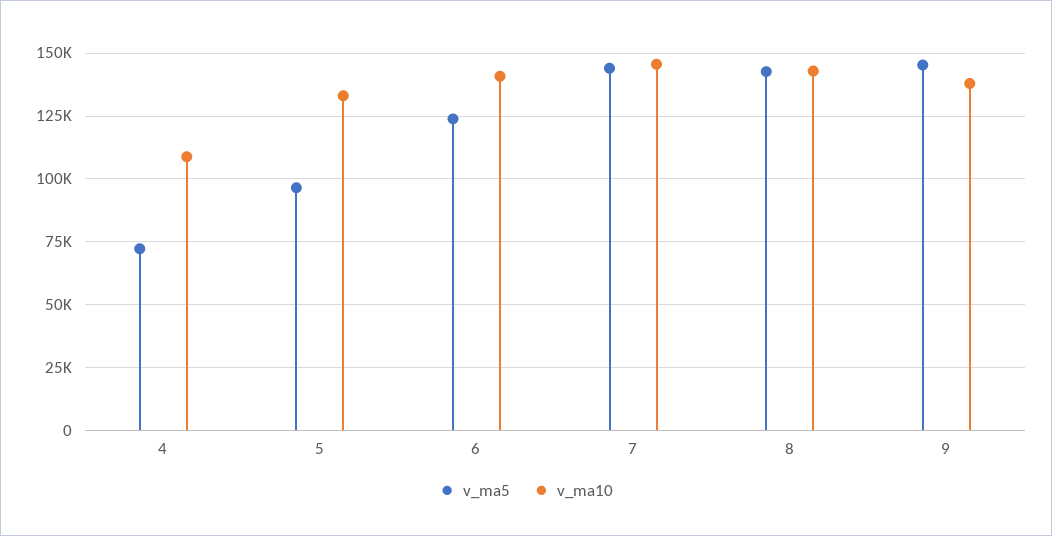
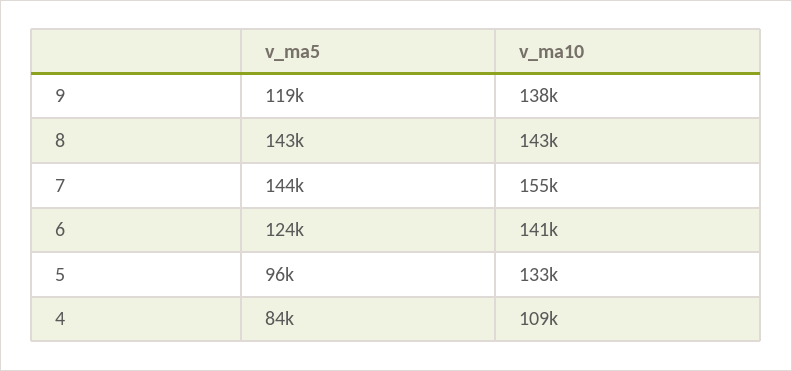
  {
    "v_ma5": {
-     "4": 72500,
+     "4": 84000,
      "5": 96000,
      "6": 124000,
      "7": 144000,
      "8": 143000,
-     "9": 145000
+     "9": 119000
    },
    "v_ma10": {
      "4": 109000,
      "5": 133000,
      "6": 141000,
-     "7": 145000,
+     "7": 155000,
      "8": 143000,
      "9": 138000
    }
  }

